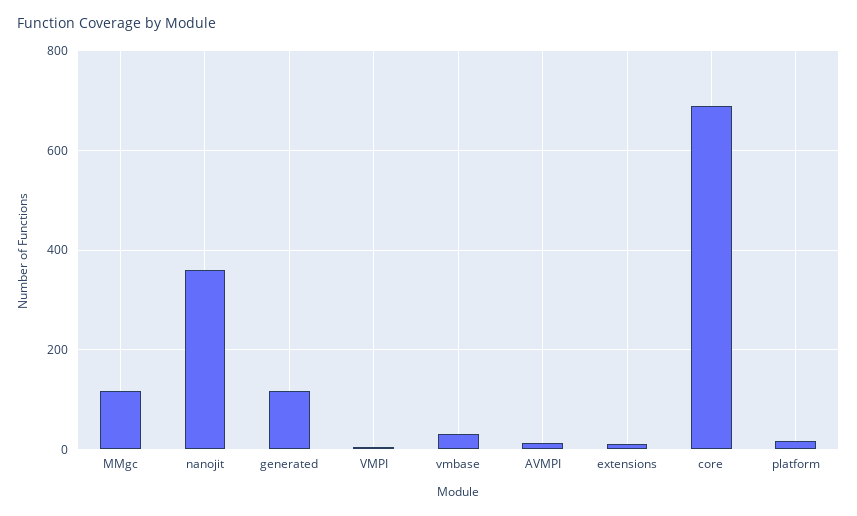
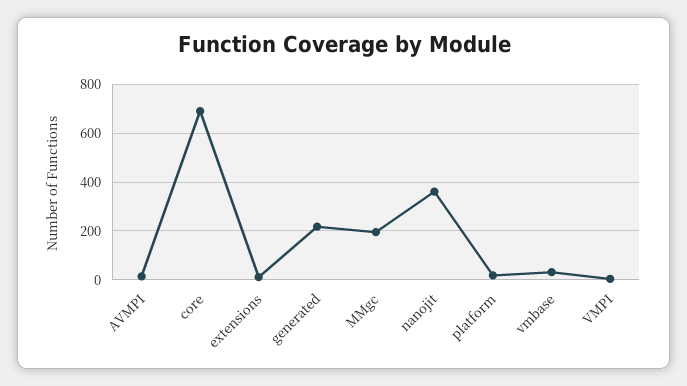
  {
-   "MMgc": 120,
+   "MMgc": 200,
    "nanojit": 360,
-   "generated": 120,
+   "generated": 225,
    "VMPI": 0,
    "vmbase": 40,
    "AVMPI": 20,
    "extensions": 20,
    "core": 700,
    "platform": 20
  }

